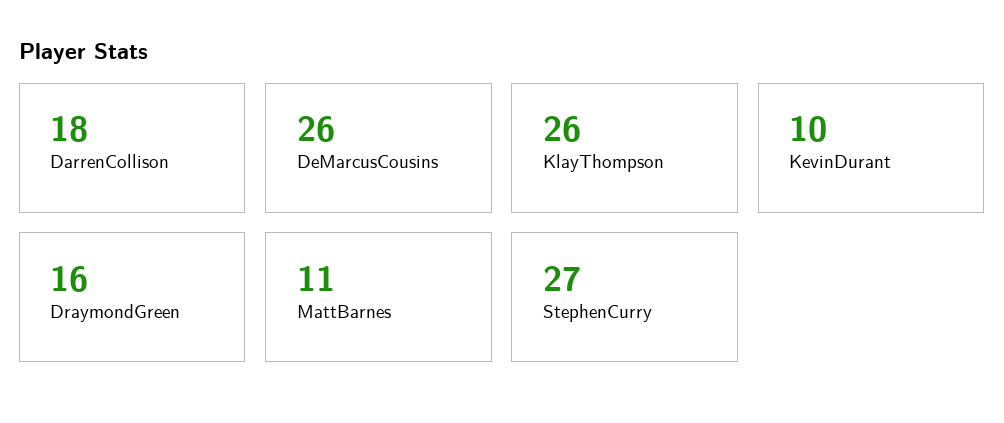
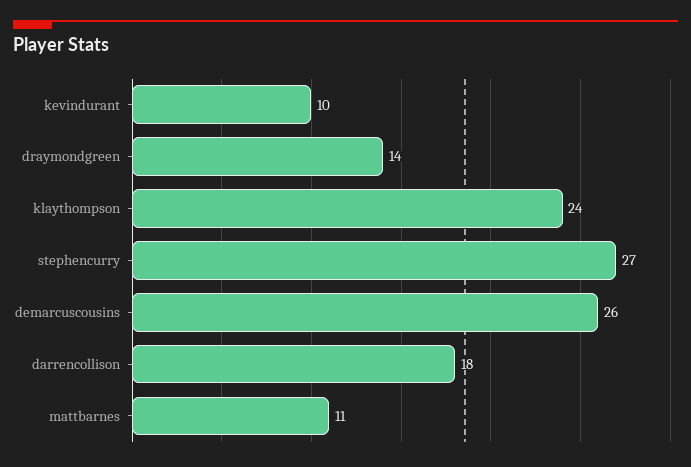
  {
    "DarrenCollison": 18,
    "DeMarcusCousins": 26,
-   "KlayThompson": 26,
+   "KlayThompson": 24,
    "KevinDurant": 10,
-   "DraymondGreen": 16,
+   "DraymondGreen": 14,
    "MattBarnes": 11,
    "StephenCurry": 27
  }

